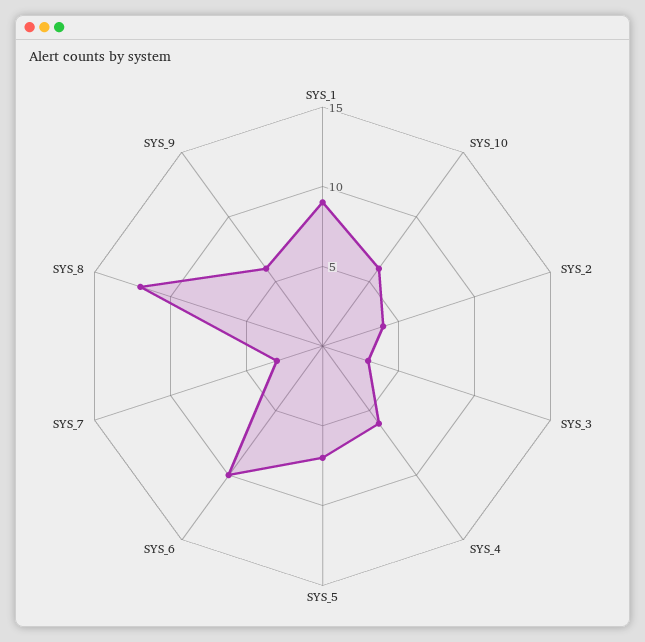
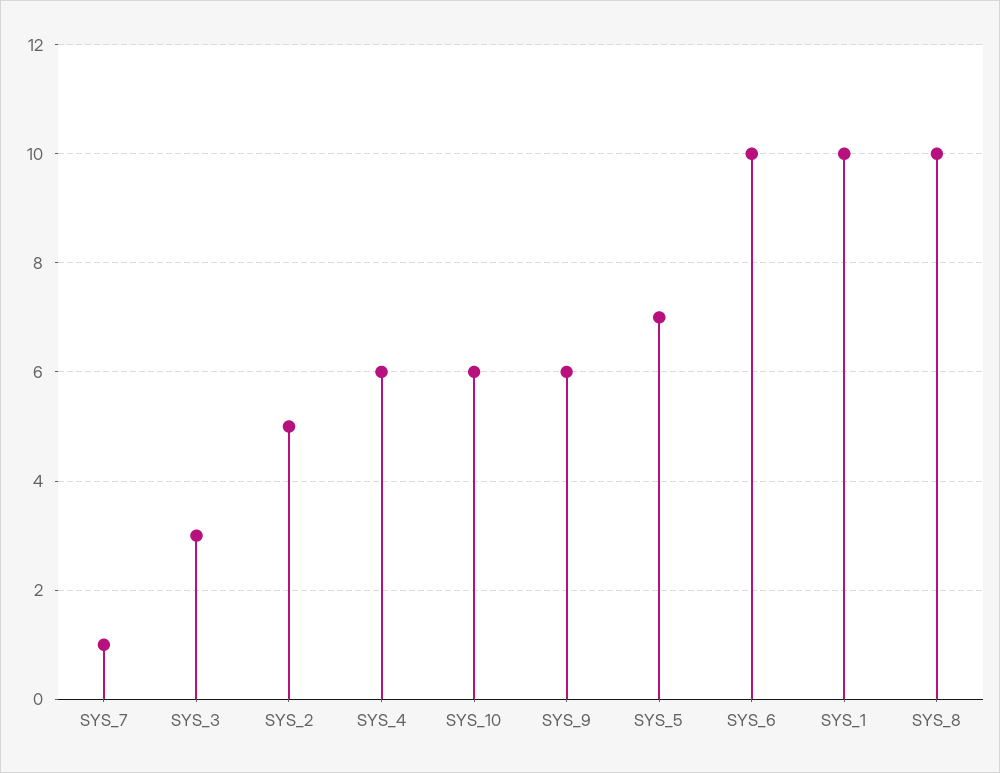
  {
-   "SYS_1": 9,
+   "SYS_1": 10,
    "SYS_10": 6,
-   "SYS_2": 4,
+   "SYS_2": 5,
    "SYS_3": 3,
    "SYS_4": 6,
    "SYS_5": 7,
    "SYS_6": 10,
-   "SYS_7": 3,
+   "SYS_7": 1,
-   "SYS_8": 12,
+   "SYS_8": 10,
    "SYS_9": 6
  }

